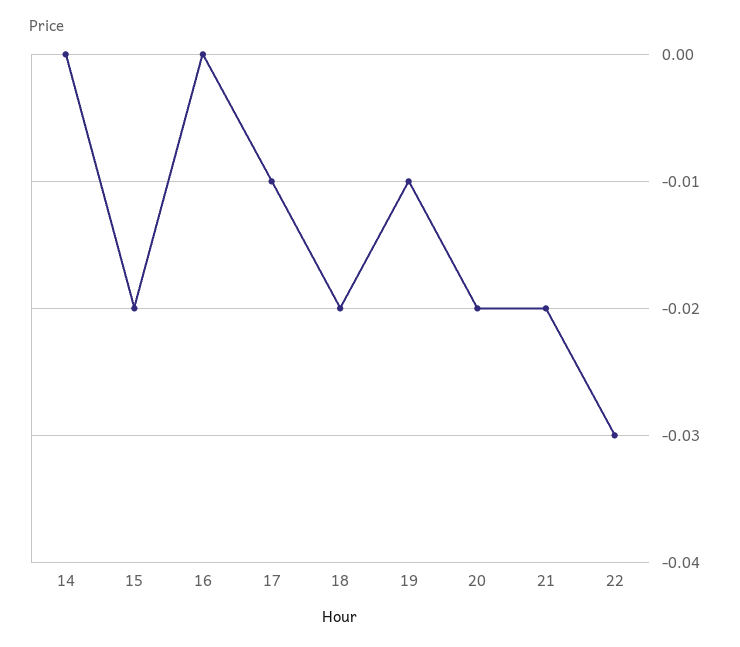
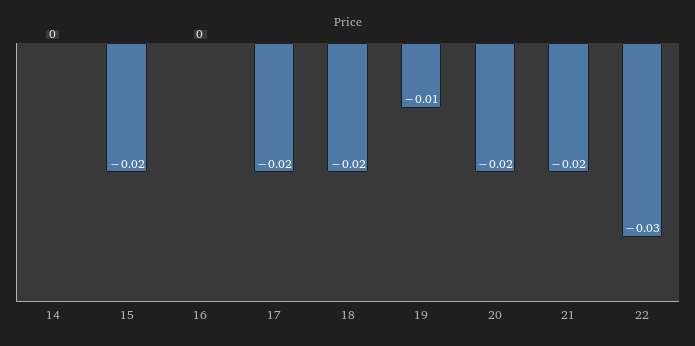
  {
    "14": 0,
    "15": -0.02,
    "16": 0,
-   "17": -0.01,
+   "17": -0.02,
    "18": -0.02,
    "19": -0.01,
    "20": -0.02,
    "21": -0.02,
    "22": -0.03
  }

